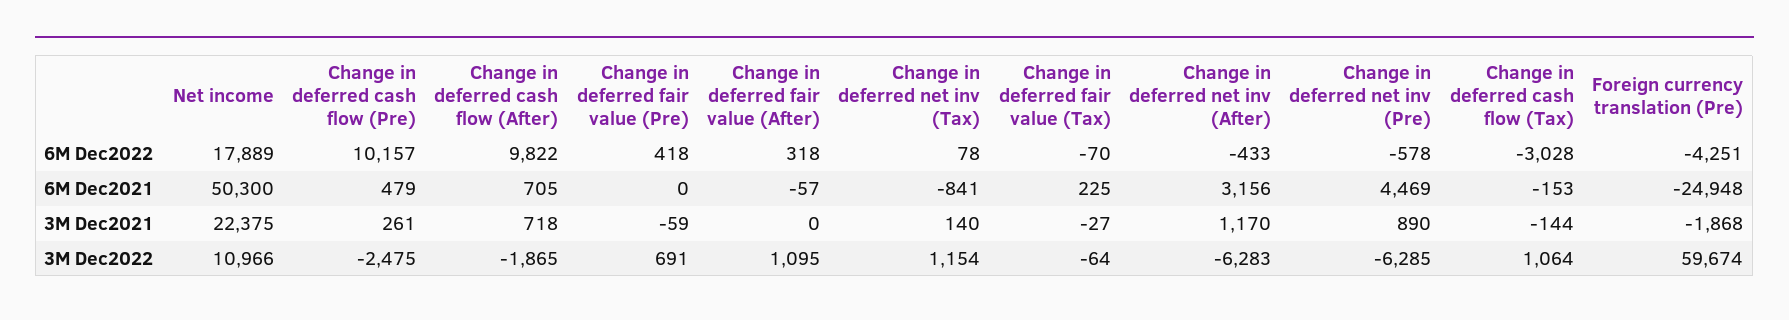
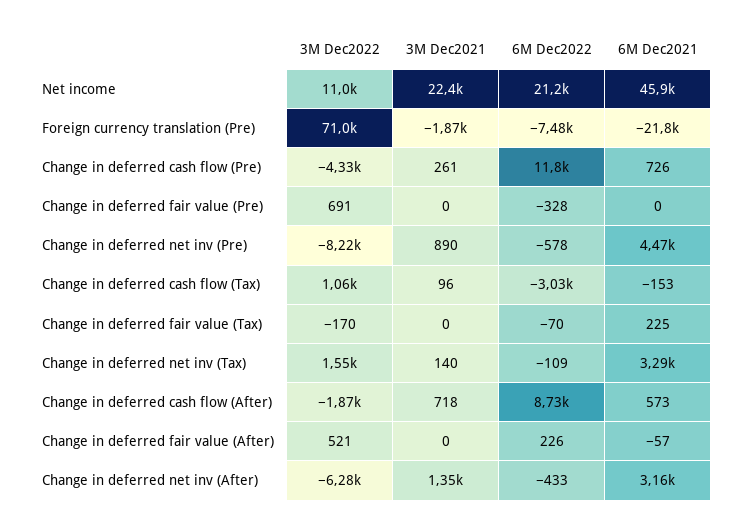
  {
    "Net income": {
-     "6M Dec2022": 17889,
+     "6M Dec2022": 21200,
-     "6M Dec2021": 50300,
+     "6M Dec2021": 45900,
      "3M Dec2021": 22375,
      "3M Dec2022": 10966
    },
    "Change in deferred cash flow (Pre)": {
-     "6M Dec2022": 10157,
+     "6M Dec2022": 11800,
-     "6M Dec2021": 479,
+     "6M Dec2021": 726,
      "3M Dec2021": 261,
-     "3M Dec2022": -2475
+     "3M Dec2022": -4330
    },
    "Change in deferred cash flow (After)": {
-     "6M Dec2022": 9822,
+     "6M Dec2022": 8730,
-     "6M Dec2021": 705,
+     "6M Dec2021": 573,
      "3M Dec2021": 718,
      "3M Dec2022": -1865
    },
    "Change in deferred fair value (Pre)": {
-     "6M Dec2022": 418,
+     "6M Dec2022": -328,
      "6M Dec2021": 0,
-     "3M Dec2021": -59,
+     "3M Dec2021": 0,
      "3M Dec2022": 691
    },
    "Change in deferred fair value (After)": {
-     "6M Dec2022": 318,
+     "6M Dec2022": 226,
      "6M Dec2021": -57,
      "3M Dec2021": 0,
-     "3M Dec2022": 1095
+     "3M Dec2022": 521
    },
    "Change in deferred net inv (Tax)": {
-     "6M Dec2022": 78,
+     "6M Dec2022": -109,
-     "6M Dec2021": -841,
+     "6M Dec2021": 3290,
      "3M Dec2021": 140,
-     "3M Dec2022": 1154
+     "3M Dec2022": 1550
    },
    "Change in deferred fair value (Tax)": {
      "6M Dec2022": -70,
      "6M Dec2021": 225,
-     "3M Dec2021": -27,
+     "3M Dec2021": 0,
-     "3M Dec2022": -64
+     "3M Dec2022": -170
    },
    "Change in deferred net inv (After)": {
      "6M Dec2022": -433,
      "6M Dec2021": 3156,
-     "3M Dec2021": 1170,
+     "3M Dec2021": 1350,
      "3M Dec2022": -6283
    },
    "Change in deferred net inv (Pre)": {
      "6M Dec2022": -578,
      "6M Dec2021": 4469,
      "3M Dec2021": 890,
-     "3M Dec2022": -6285
+     "3M Dec2022": -8220
    },
    "Change in deferred cash flow (Tax)": {
      "6M Dec2022": -3028,
      "6M Dec2021": -153,
-     "3M Dec2021": -144,
+     "3M Dec2021": 96,
      "3M Dec2022": 1064
    },
    "Foreign currency translation (Pre)": {
-     "6M Dec2022": -4251,
+     "6M Dec2022": -7480,
-     "6M Dec2021": -24948,
+     "6M Dec2021": -21800,
      "3M Dec2021": -1868,
-     "3M Dec2022": 59674
+     "3M Dec2022": 71000
    }
  }

